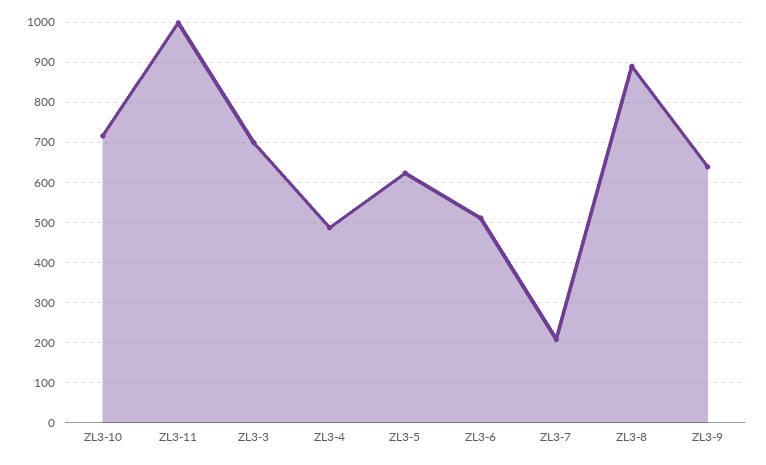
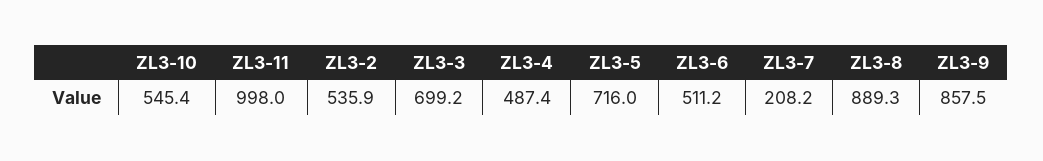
  {
-   "ZL3-10": 720,
+   "ZL3-10": 545.4,
    "ZL3-11": 998,
    "ZL3-3": 699.2,
    "ZL3-4": 487.4,
-   "ZL3-5": 620,
+   "ZL3-5": 716,
    "ZL3-6": 511.2,
    "ZL3-7": 208.2,
    "ZL3-8": 889.3,
-   "ZL3-9": 640
+   "ZL3-9": 857.5,
+   "ZL3-2": 535.9
  }

